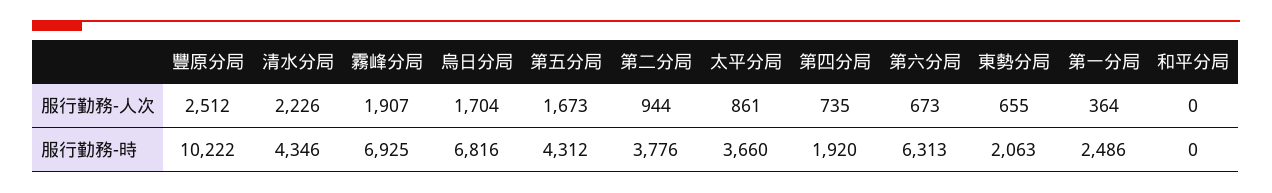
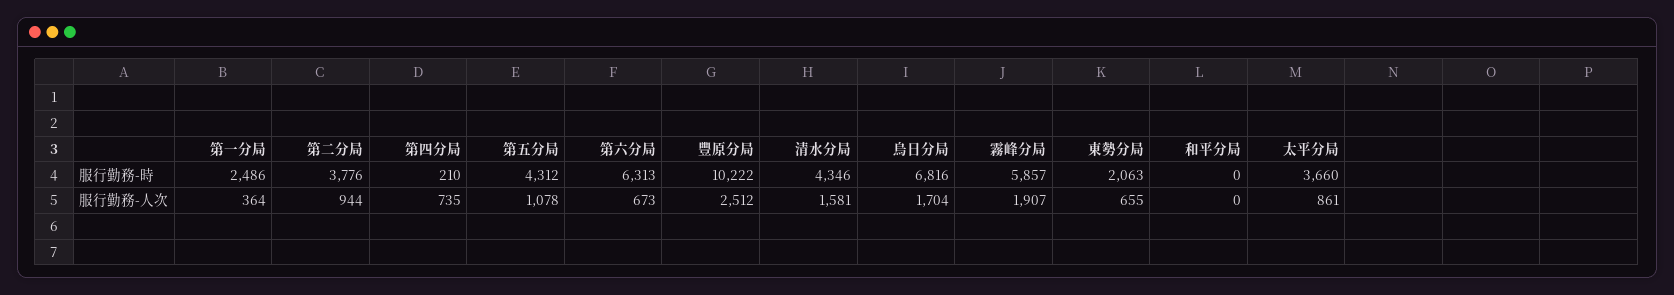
  {
    "豐原分局": {
      "服行勤務-人次": 2512,
      "服行勤務-時": 10222
    },
    "清水分局": {
-     "服行勤務-人次": 2226,
+     "服行勤務-人次": 1581,
      "服行勤務-時": 4346
    },
    "霧峰分局": {
      "服行勤務-人次": 1907,
-     "服行勤務-時": 6925
+     "服行勤務-時": 5857
    },
    "烏日分局": {
      "服行勤務-人次": 1704,
      "服行勤務-時": 6816
    },
    "第五分局": {
-     "服行勤務-人次": 1673,
+     "服行勤務-人次": 1078,
      "服行勤務-時": 4312
    },
    "第二分局": {
      "服行勤務-人次": 944,
      "服行勤務-時": 3776
    },
    "太平分局": {
      "服行勤務-人次": 861,
      "服行勤務-時": 3660
    },
    "第四分局": {
      "服行勤務-人次": 735,
-     "服行勤務-時": 1920
+     "服行勤務-時": 210
    },
    "第六分局": {
      "服行勤務-人次": 673,
      "服行勤務-時": 6313
    },
    "東勢分局": {
      "服行勤務-人次": 655,
      "服行勤務-時": 2063
    },
    "第一分局": {
      "服行勤務-人次": 364,
      "服行勤務-時": 2486
    },
    "和平分局": {
      "服行勤務-人次": 0,
      "服行勤務-時": 0
    }
  }

